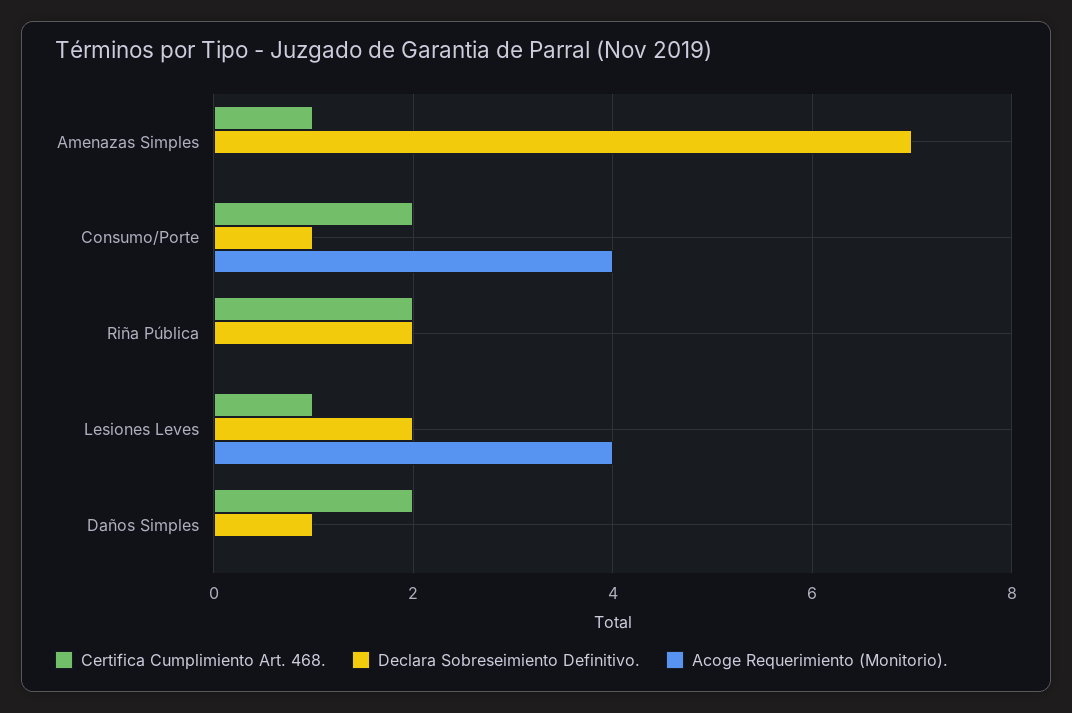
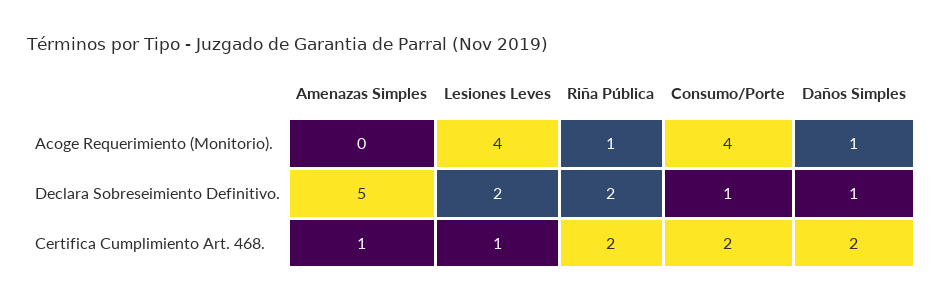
  {
    "Certifica Cumplimiento Art. 468.": {
      "Amenazas Simples": 1,
      "Consumo/Porte": 2,
      "Riña Pública": 2,
      "Lesiones Leves": 1,
      "Daños Simples": 2
    },
    "Declara Sobreseimiento Definitivo.": {
-     "Amenazas Simples": 7,
+     "Amenazas Simples": 5,
      "Consumo/Porte": 1,
      "Riña Pública": 2,
      "Lesiones Leves": 2,
      "Daños Simples": 1
    },
    "Acoge Requerimiento (Monitorio).": {
      "Amenazas Simples": 0,
      "Consumo/Porte": 4,
-     "Riña Pública": 0,
+     "Riña Pública": 1,
      "Lesiones Leves": 4,
-     "Daños Simples": 0
+     "Daños Simples": 1
    }
  }

